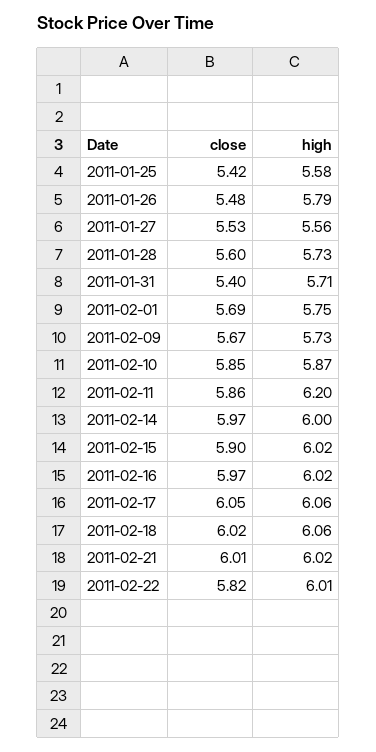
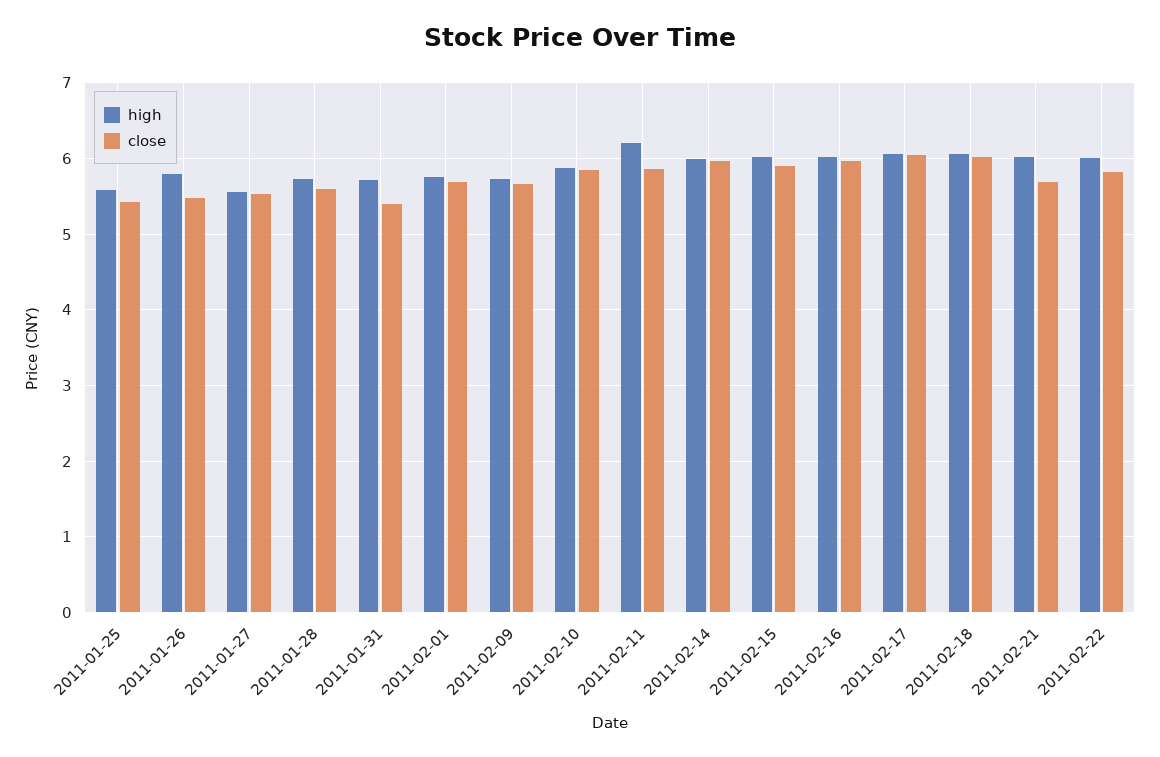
  {
    "close": {
      "2011-01-25": 5.42,
      "2011-01-26": 5.48,
      "2011-01-27": 5.53,
      "2011-01-28": 5.6,
      "2011-01-31": 5.4,
      "2011-02-01": 5.69,
      "2011-02-09": 5.67,
      "2011-02-10": 5.85,
      "2011-02-11": 5.86,
      "2011-02-14": 5.97,
      "2011-02-15": 5.9,
      "2011-02-16": 5.97,
      "2011-02-17": 6.05,
      "2011-02-18": 6.02,
-     "2011-02-21": 6.01,
+     "2011-02-21": 5.7,
      "2011-02-22": 5.82
    },
    "high": {
      "2011-01-25": 5.58,
      "2011-01-26": 5.79,
      "2011-01-27": 5.56,
      "2011-01-28": 5.73,
      "2011-01-31": 5.71,
      "2011-02-01": 5.75,
      "2011-02-09": 5.73,
      "2011-02-10": 5.87,
      "2011-02-11": 6.2,
      "2011-02-14": 6,
      "2011-02-15": 6.02,
      "2011-02-16": 6.02,
      "2011-02-17": 6.06,
      "2011-02-18": 6.06,
      "2011-02-21": 6.02,
      "2011-02-22": 6.01
    }
  }

